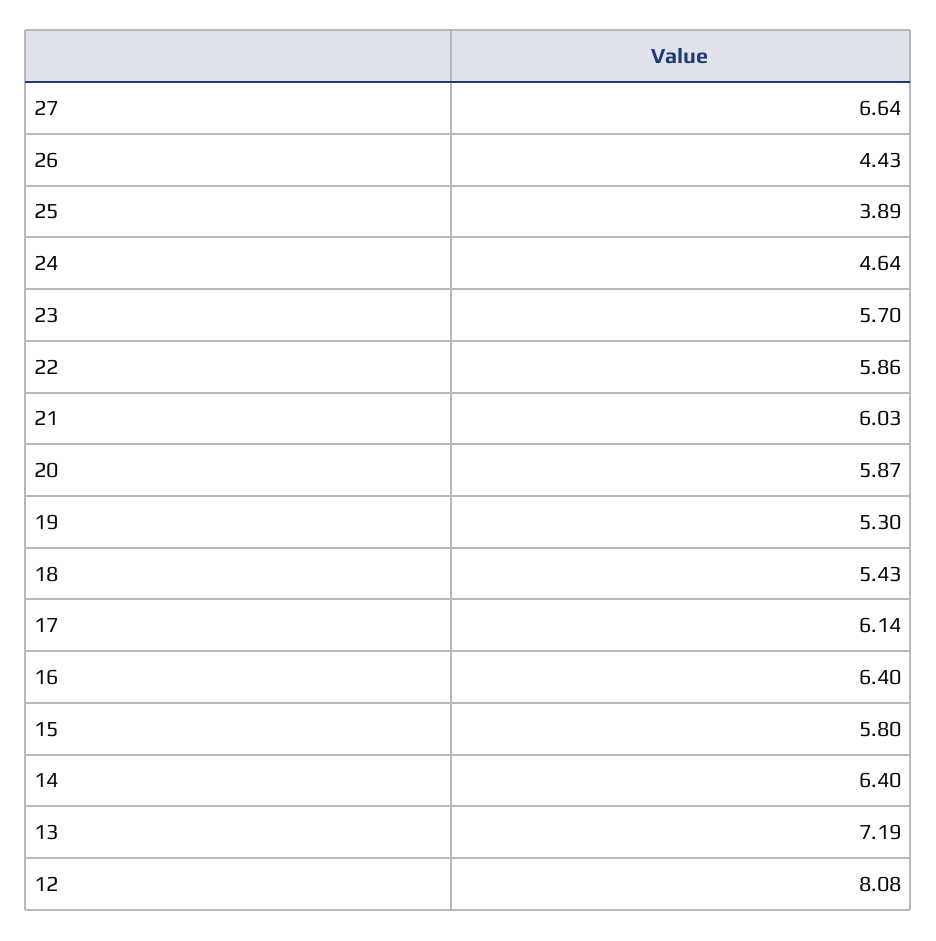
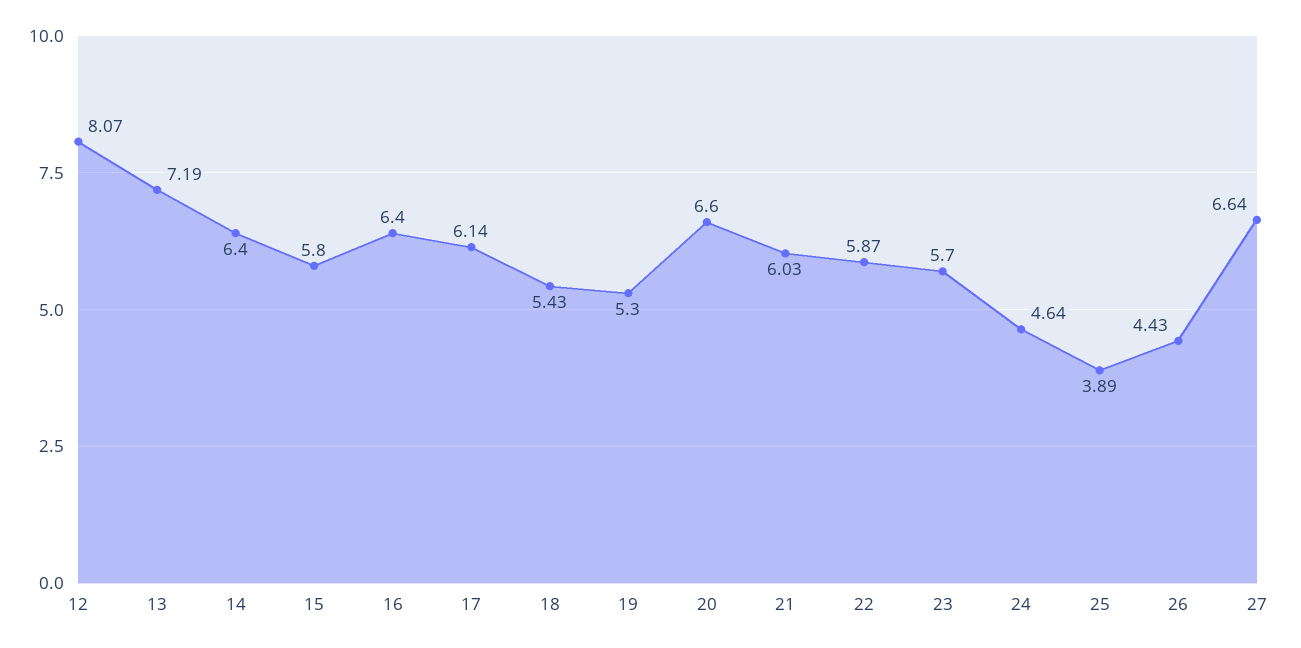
  {
    "27": 6.64,
    "26": 4.43,
    "25": 3.89,
    "24": 4.64,
    "23": 5.7,
-   "22": 5.86,
+   "22": 5.87,
    "21": 6.03,
-   "20": 5.87,
+   "20": 6.6,
    "19": 5.3,
    "18": 5.43,
    "17": 6.14,
    "16": 6.4,
    "15": 5.8,
    "14": 6.4,
    "13": 7.19,
-   "12": 8.08
+   "12": 8.07
  }

